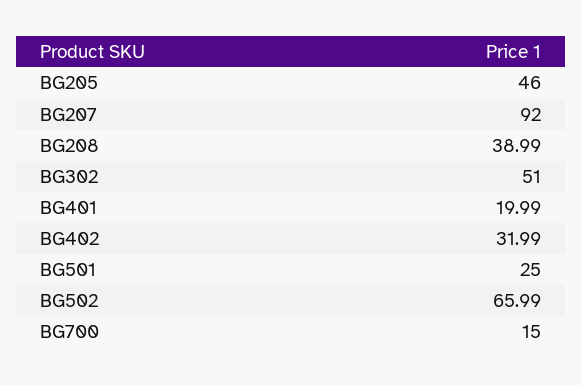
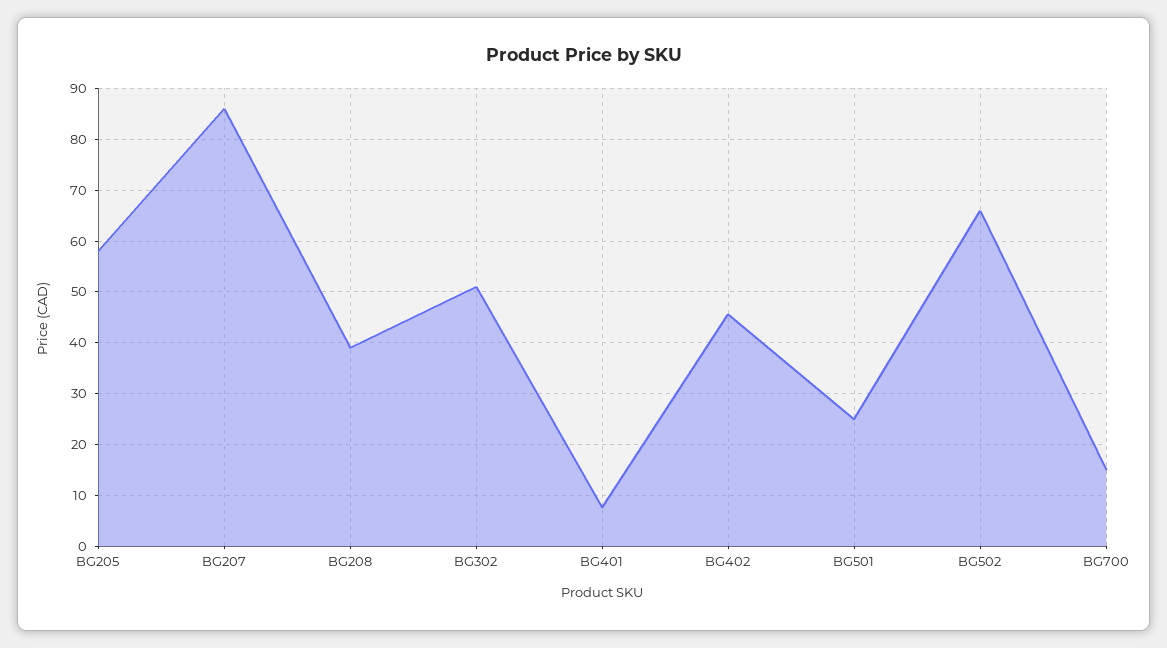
  {
-   "BG205": 46,
+   "BG205": 58,
-   "BG207": 92,
+   "BG207": 86,
    "BG208": 38.99,
    "BG302": 51,
-   "BG401": 19.99,
+   "BG401": 8,
-   "BG402": 31.99,
+   "BG402": 46,
    "BG501": 25,
    "BG502": 65.99,
    "BG700": 15
  }

